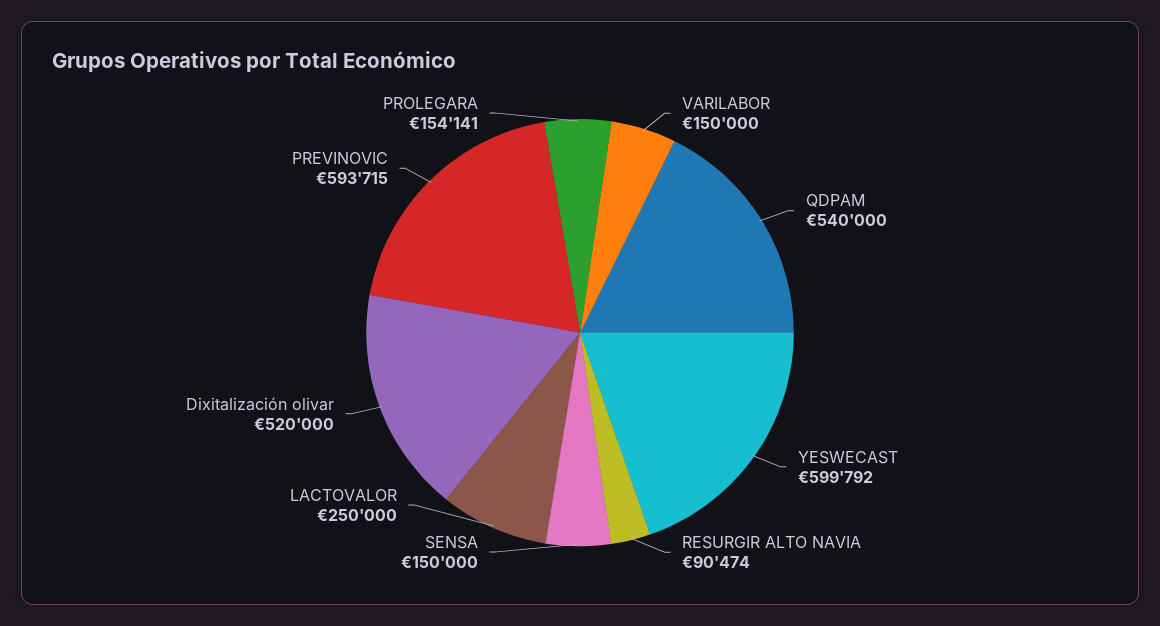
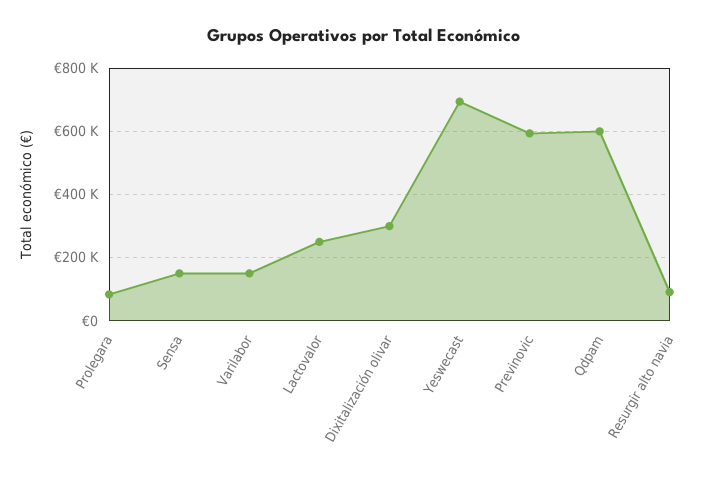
  {
    "VARILABOR": 150000,
-   "QDPAM": 540000,
+   "QDPAM": 600000,
-   "YESWECAST": 599792,
+   "YESWECAST": 700000,
    "RESURGIR ALTO NAVIA": 90474,
    "SENSA": 150000,
    "LACTOVALOR": 250000,
-   "Dixitalización olivar": 520000,
+   "Dixitalización olivar": 300000,
    "PREVINOVIC": 593715,
-   "PROLEGARA": 154141
+   "PROLEGARA": 80000
  }

